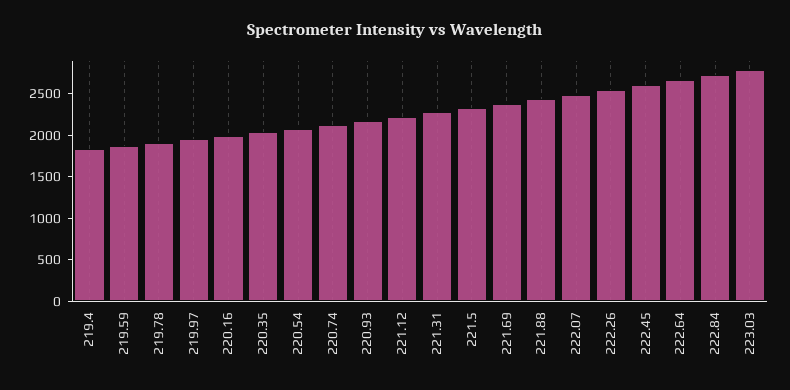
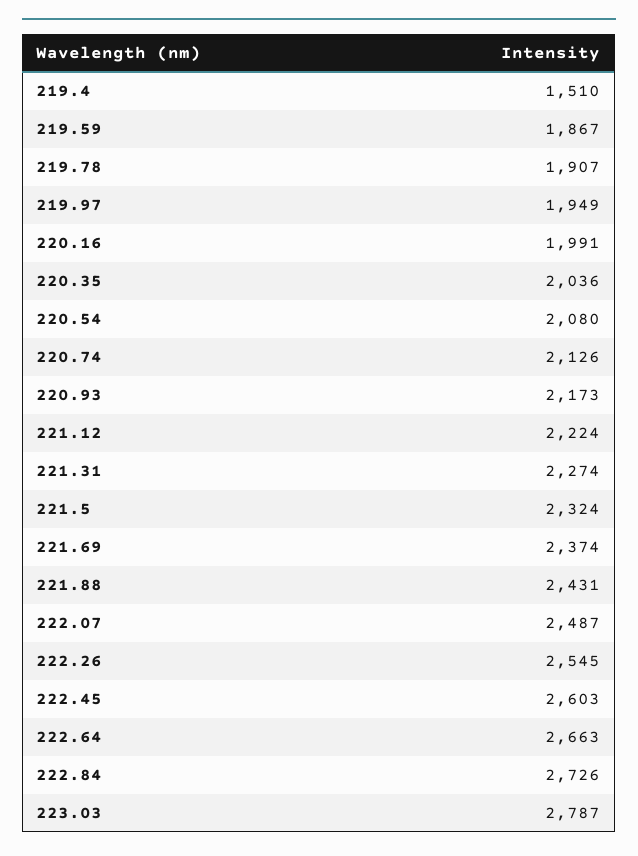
  {
-   "219.4": 1800,
+   "219.4": 1510,
    "219.59": 1867,
    "219.78": 1907,
    "219.97": 1949,
    "220.16": 1991,
    "220.35": 2036,
    "220.54": 2080,
    "220.74": 2126,
    "220.93": 2173,
    "221.12": 2224,
    "221.31": 2274,
    "221.5": 2324,
    "221.69": 2374,
    "221.88": 2431,
    "222.07": 2487,
    "222.26": 2545,
    "222.45": 2603,
    "222.64": 2663,
    "222.84": 2726,
    "223.03": 2787
  }

